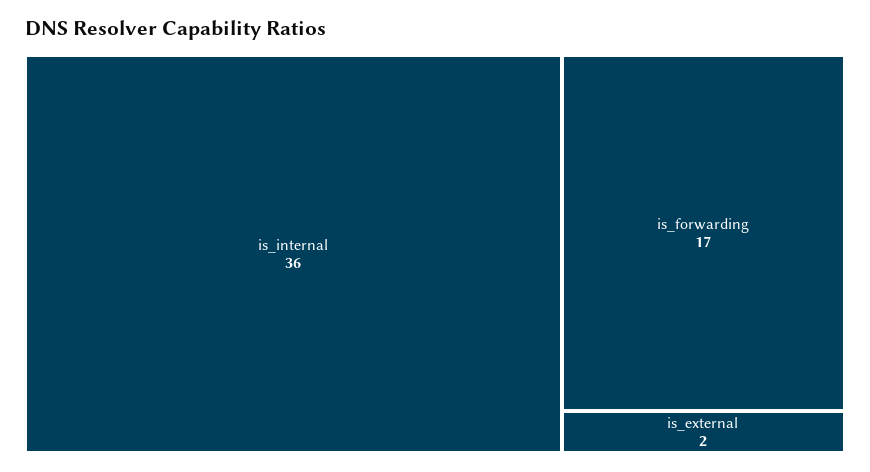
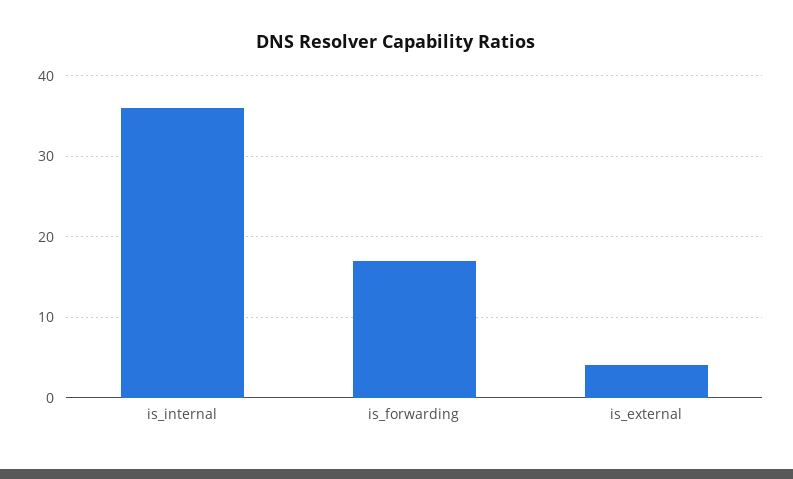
  {
    "is_internal": 36,
    "is_forwarding": 17,
-   "is_external": 2
+   "is_external": 4
  }

